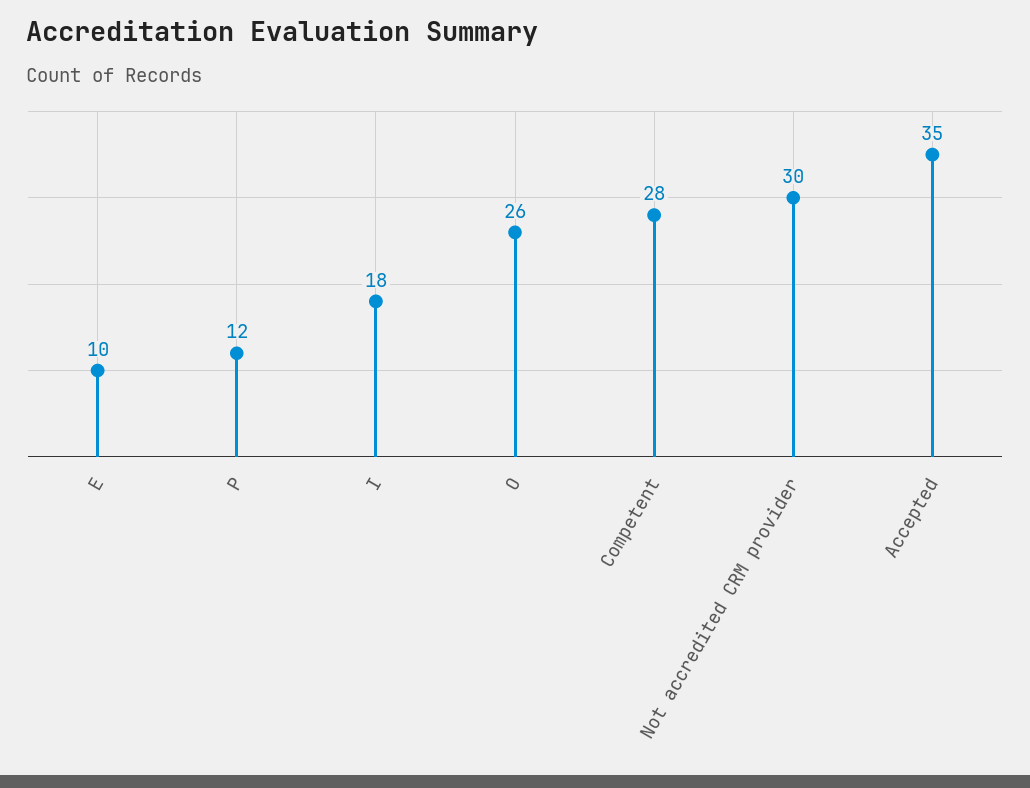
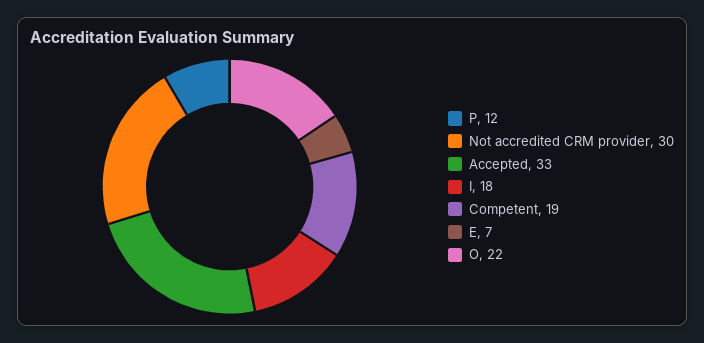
  {
-   "E": 10,
+   "E": 7,
    "P": 12,
    "I": 18,
-   "O": 26,
+   "O": 22,
-   "Competent": 28,
+   "Competent": 19,
    "Not accredited CRM provider": 30,
-   "Accepted": 35
+   "Accepted": 33
  }

